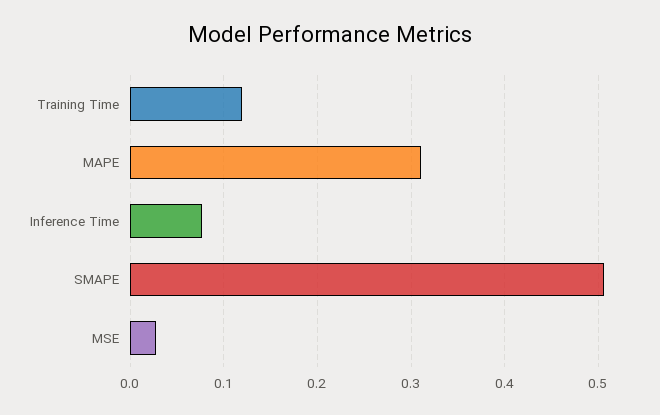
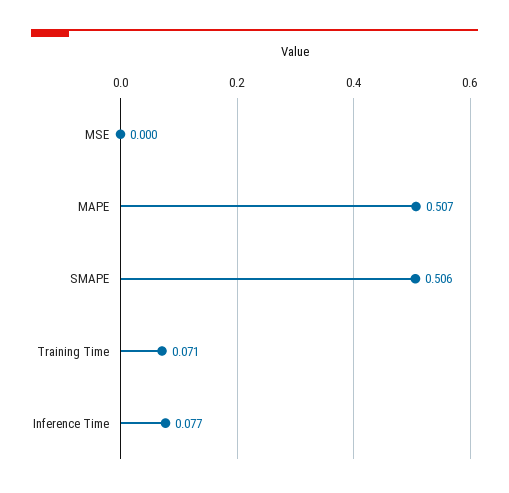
  {
-   "Training Time": 0.12,
+   "Training Time": 0.071,
-   "MAPE": 0.31,
+   "MAPE": 0.507,
    "Inference Time": 0.077,
    "SMAPE": 0.506,
-   "MSE": 0.03
+   "MSE": 0
  }

